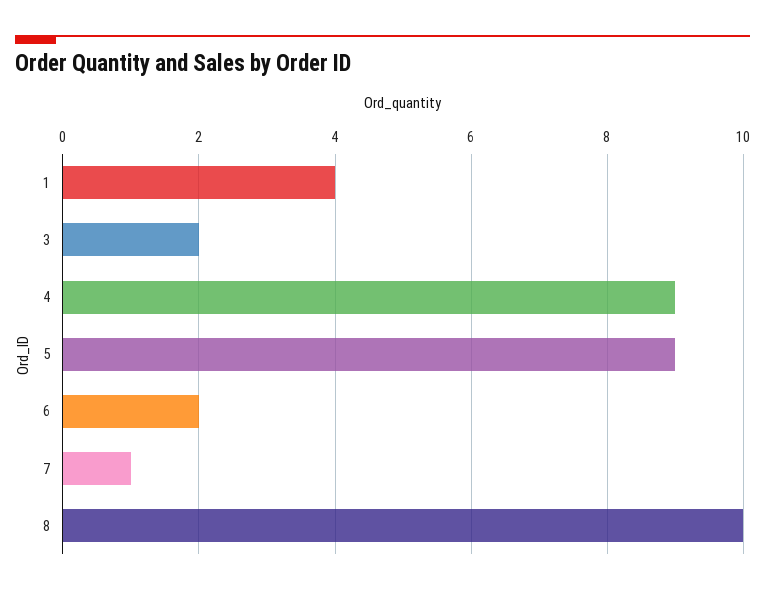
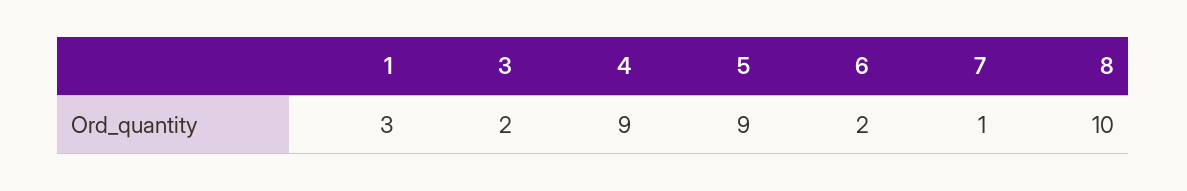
  {
-   "1": 4,
+   "1": 3,
    "3": 2,
    "4": 9,
    "5": 9,
    "6": 2,
    "7": 1,
    "8": 10
  }

